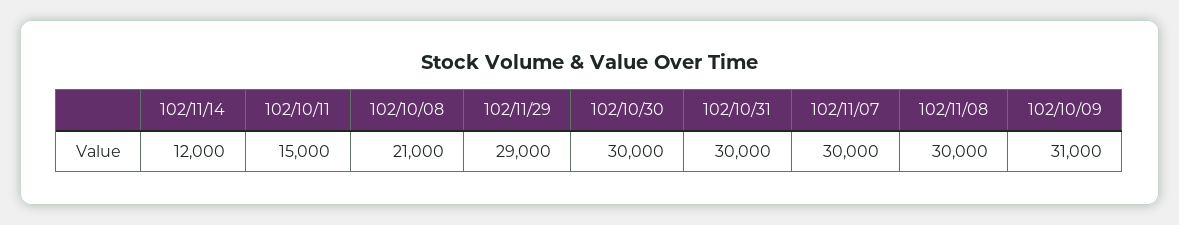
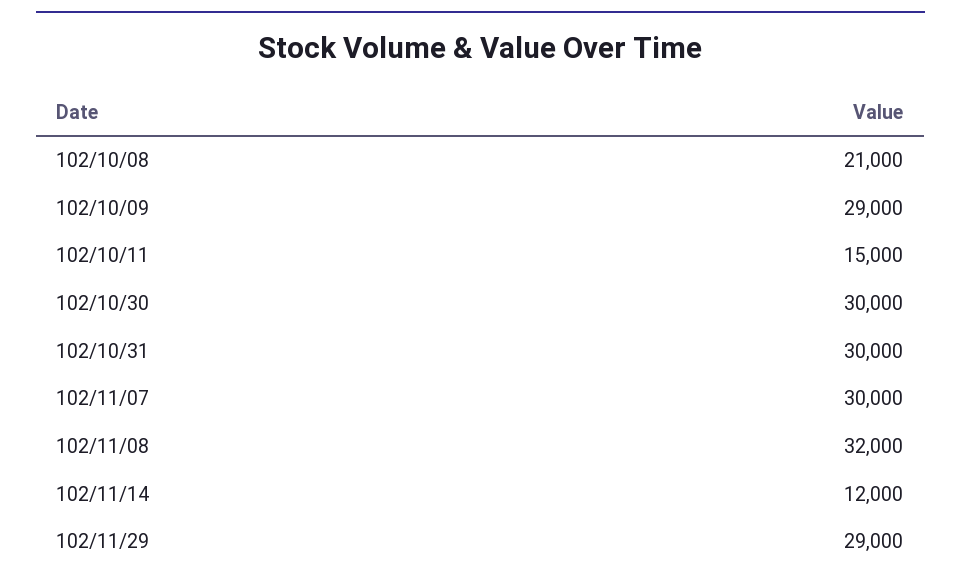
  {
    "102/11/14": 12000,
    "102/10/11": 15000,
    "102/10/08": 21000,
    "102/11/29": 29000,
    "102/10/30": 30000,
    "102/10/31": 30000,
    "102/11/07": 30000,
-   "102/11/08": 30000,
+   "102/11/08": 32000,
-   "102/10/09": 31000
+   "102/10/09": 29000
  }

